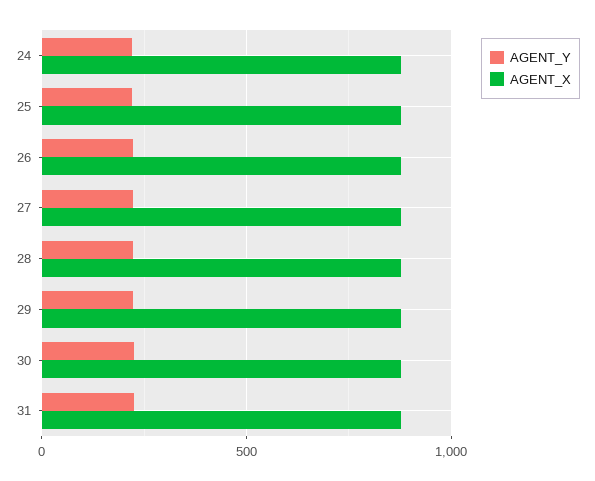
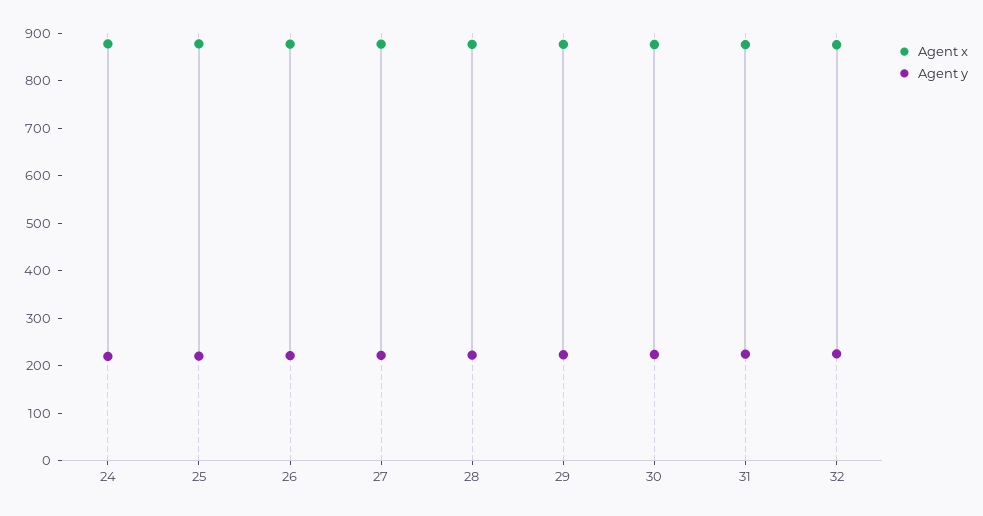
  {
    "AGENT_Y": {
      "24": 220,
      "25": 220,
      "26": 220,
      "27": 220,
      "28": 220,
      "29": 220,
      "30": 220,
-     "31": 220
+     "31": 220,
+     "32": 220
    },
    "AGENT_X": {
      "24": 880,
      "25": 880,
      "26": 880,
      "27": 880,
      "28": 880,
      "29": 880,
      "30": 880,
-     "31": 880
+     "31": 880,
+     "32": 880
    }
  }

